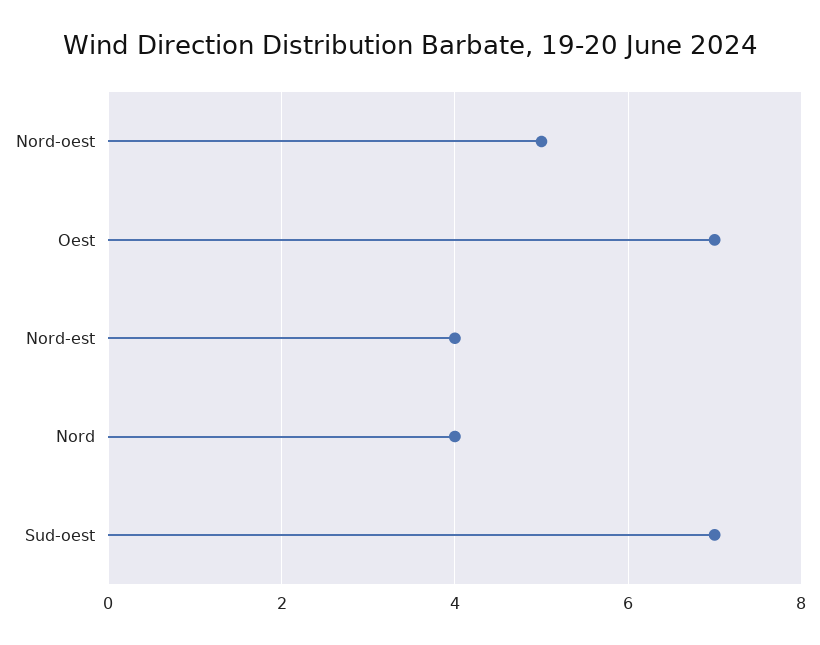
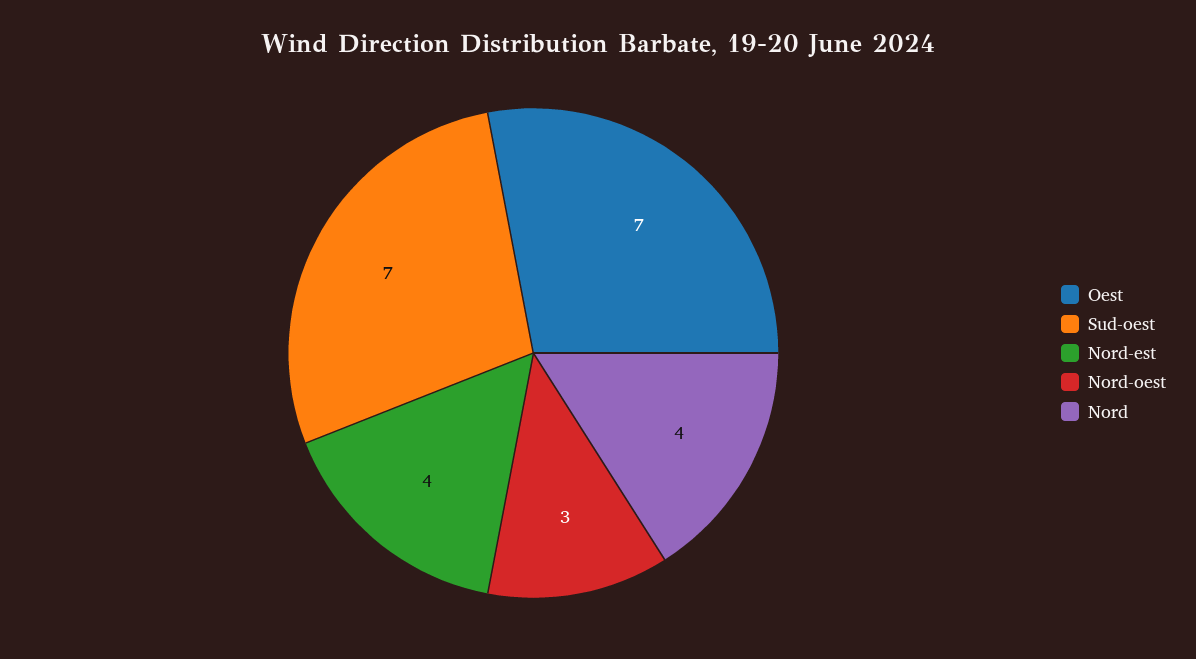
  {
-   "Nord-oest": 5,
+   "Nord-oest": 3,
    "Oest": 7,
    "Nord-est": 4,
    "Nord": 4,
    "Sud-oest": 7
  }

